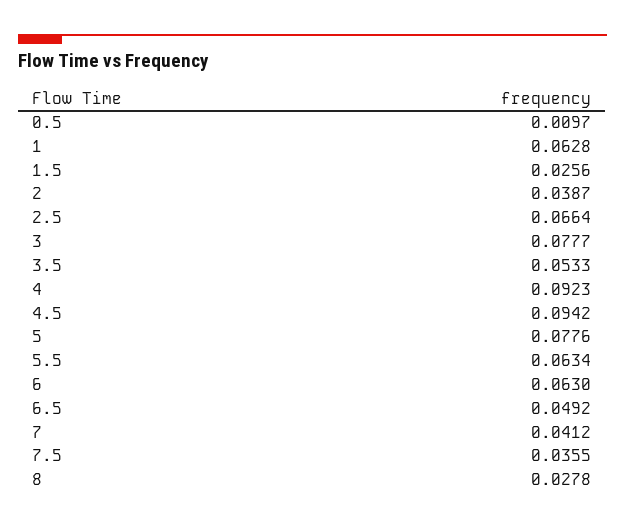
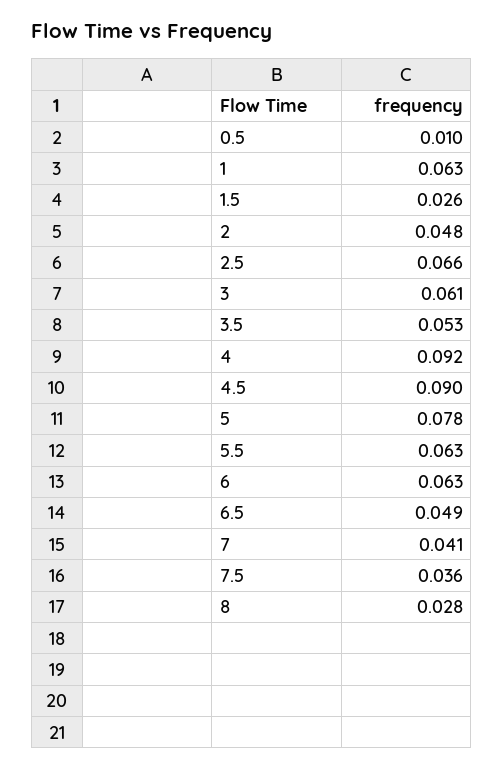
  {
    "0.5": 0.0097,
    "1": 0.0628,
    "1.5": 0.0256,
-   "2": 0.0387,
+   "2": 0.048,
    "2.5": 0.0664,
-   "3": 0.0777,
+   "3": 0.061,
    "3.5": 0.0533,
    "4": 0.0923,
-   "4.5": 0.0942,
+   "4.5": 0.09,
    "5": 0.0776,
    "5.5": 0.0634,
    "6": 0.063,
    "6.5": 0.0492,
    "7": 0.0412,
    "7.5": 0.0355,
    "8": 0.0278
  }

